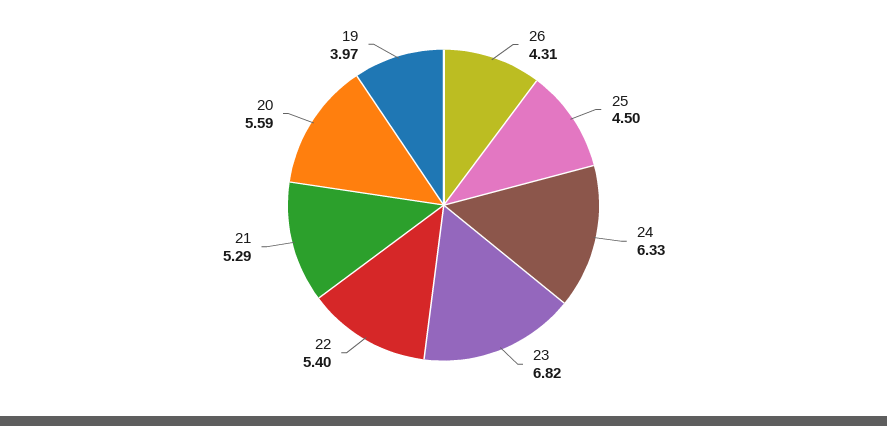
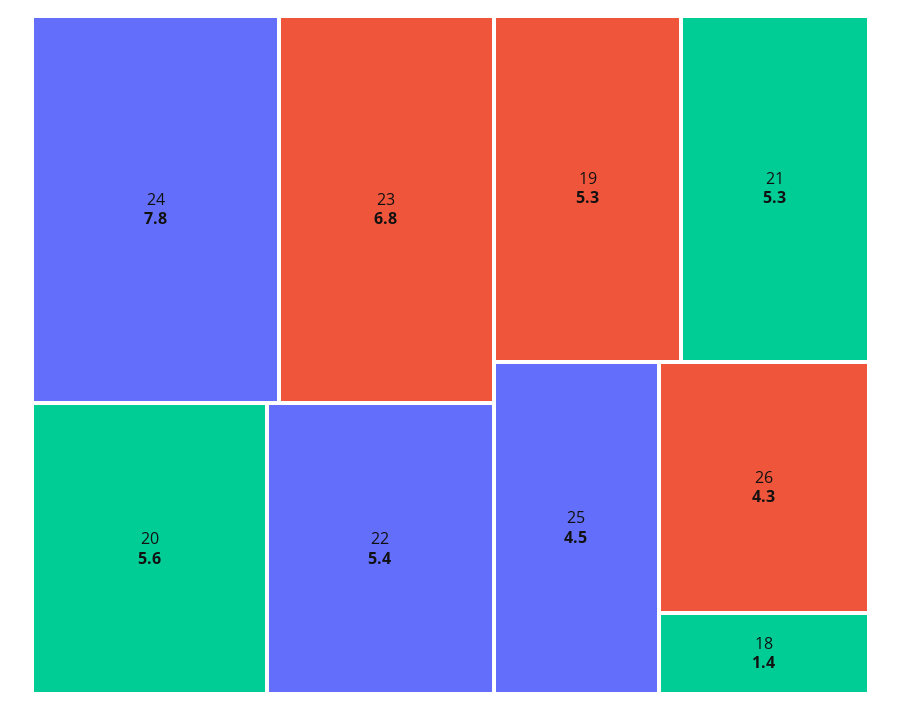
  {
    "26": 4.31,
    "25": 4.5,
-   "24": 6.33,
+   "24": 7.8,
    "23": 6.82,
    "22": 5.4,
    "21": 5.29,
    "20": 5.59,
-   "19": 3.97
+   "19": 5.3,
+   "18": 1.4
  }

